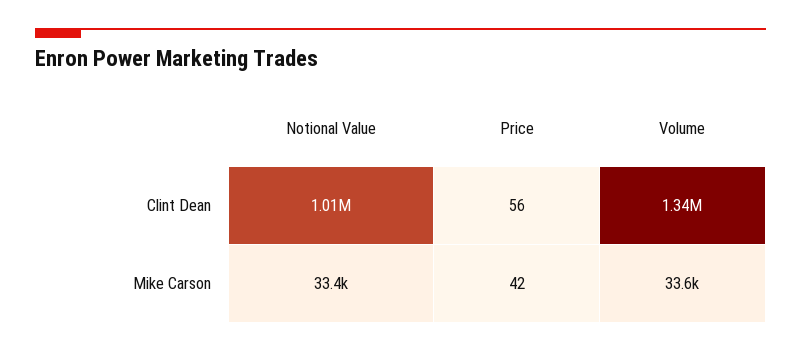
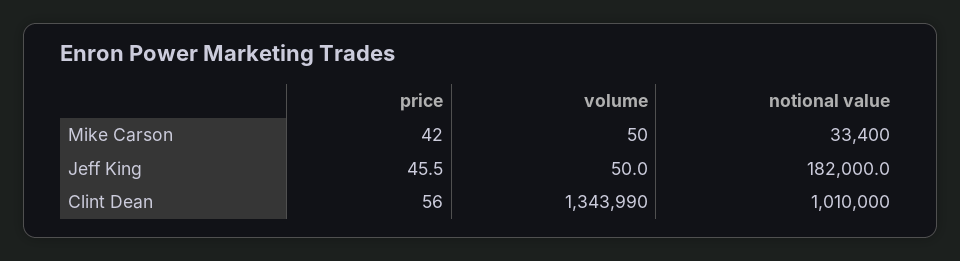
  {
    "Notional Value": {
      "Clint Dean": 1010000,
-     "Mike Carson": 33400
+     "Mike Carson": 33400,
+     "Jeff King": 182000
    },
    "Price": {
      "Clint Dean": 56,
-     "Mike Carson": 42
+     "Mike Carson": 42,
+     "Jeff King": 45.5
    },
    "Volume": {
      "Clint Dean": 1343990,
-     "Mike Carson": 33600
+     "Mike Carson": 50,
+     "Jeff King": 50
    }
  }

